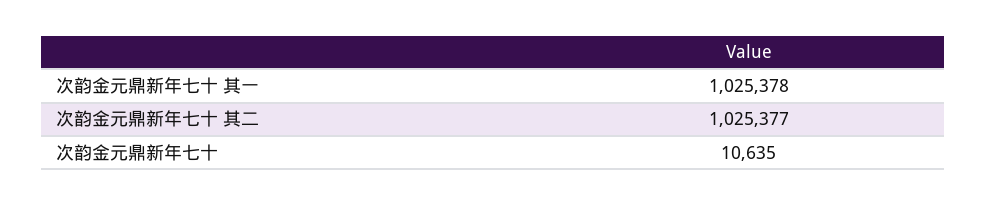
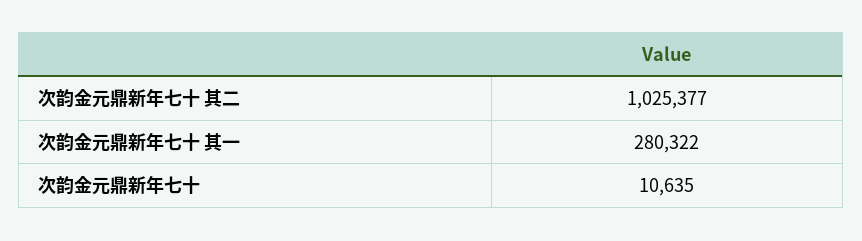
  {
-   "次韵金元鼎新年七十 其一": 1025378,
+   "次韵金元鼎新年七十 其一": 280322,
    "次韵金元鼎新年七十 其二": 1025377,
    "次韵金元鼎新年七十": 10635
  }

